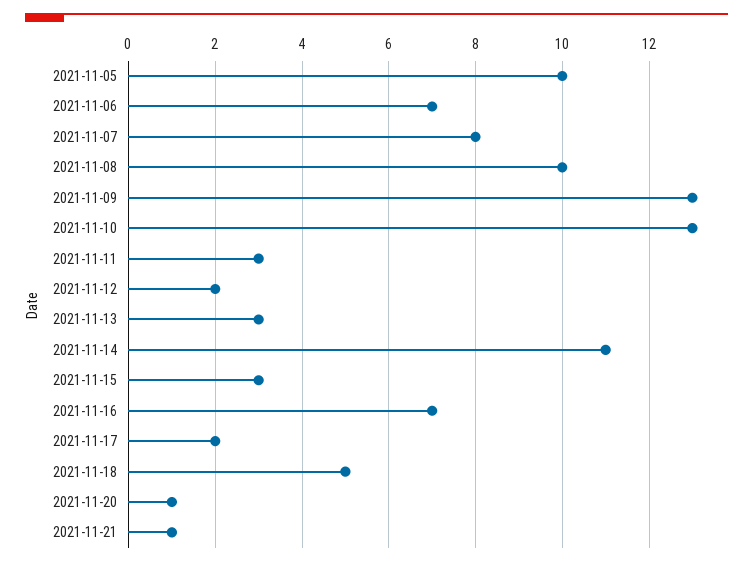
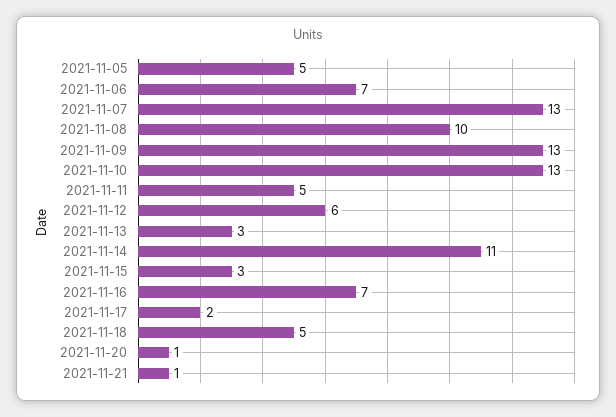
  {
-   "2021-11-05": 10,
+   "2021-11-05": 5,
    "2021-11-06": 7,
-   "2021-11-07": 8,
+   "2021-11-07": 13,
    "2021-11-08": 10,
    "2021-11-09": 13,
    "2021-11-10": 13,
-   "2021-11-11": 3,
+   "2021-11-11": 5,
-   "2021-11-12": 2,
+   "2021-11-12": 6,
    "2021-11-13": 3,
    "2021-11-14": 11,
    "2021-11-15": 3,
    "2021-11-16": 7,
    "2021-11-17": 2,
    "2021-11-18": 5,
    "2021-11-20": 1,
    "2021-11-21": 1
  }

